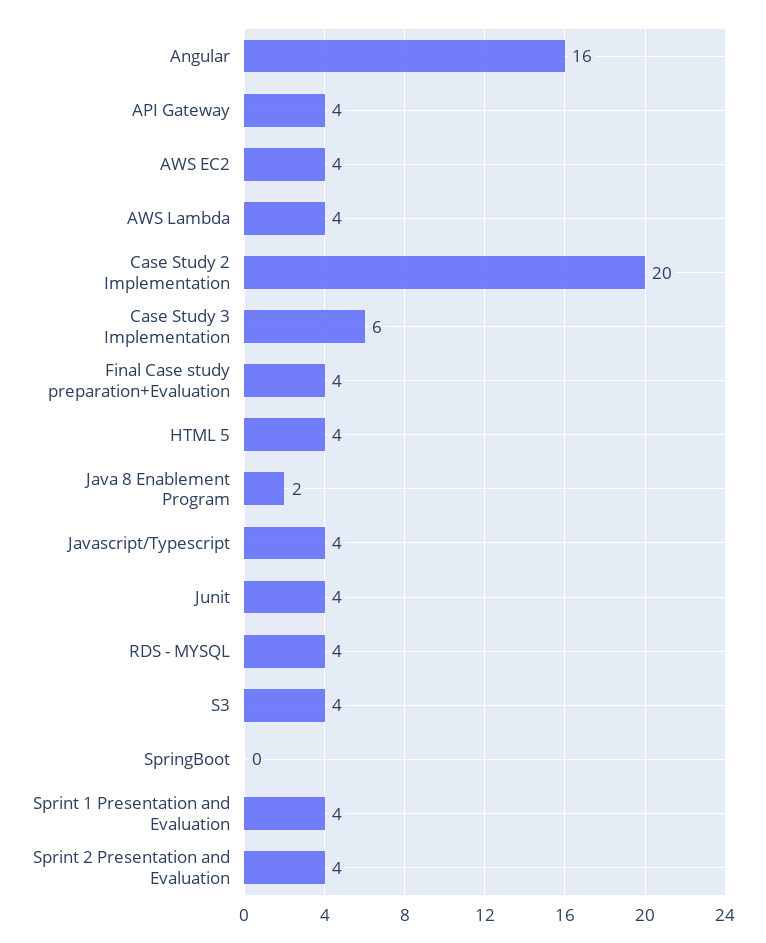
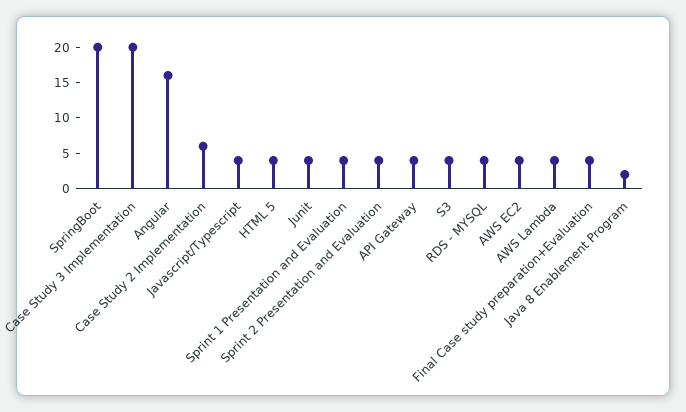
  {
    "Angular": 16,
    "API Gateway": 4,
    "AWS EC2": 4,
    "AWS Lambda": 4,
-   "Case Study 2 Implementation": 20,
+   "Case Study 2 Implementation": 5,
-   "Case Study 3 Implementation": 6,
+   "Case Study 3 Implementation": 20,
    "Final Case study preparation+Evaluation": 4,
    "HTML 5": 4,
    "Java 8 Enablement Program": 2,
    "Javascript/Typescript": 4,
    "Junit": 4,
    "RDS - MYSQL": 4,
    "S3": 4,
-   "SpringBoot": 0,
+   "SpringBoot": 20,
    "Sprint 1 Presentation and Evaluation": 4,
    "Sprint 2 Presentation and Evaluation": 4
  }

